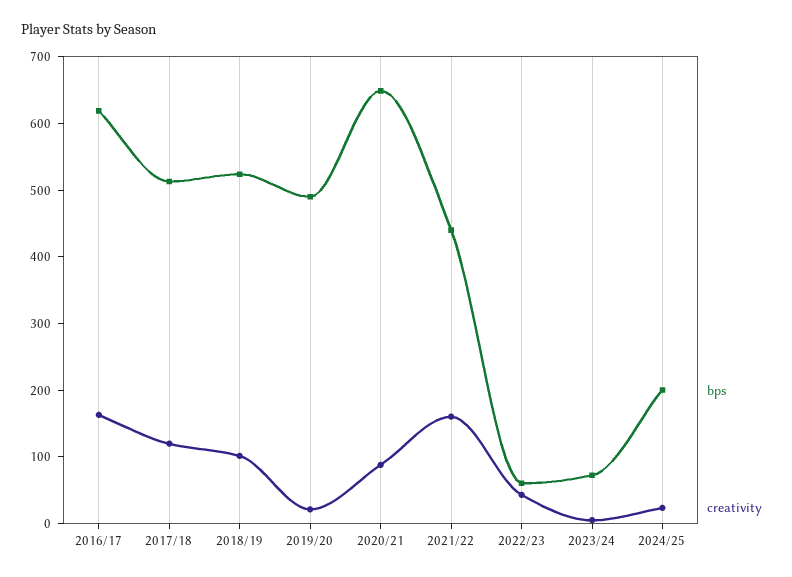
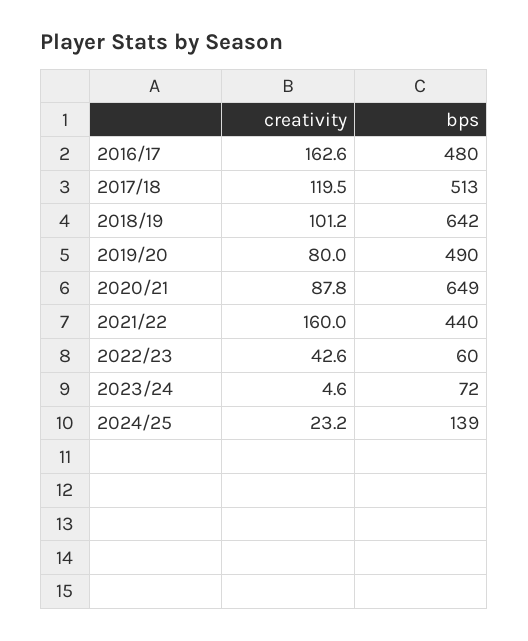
  {
    "bps": {
-     "2016/17": 620,
+     "2016/17": 480,
      "2017/18": 513,
-     "2018/19": 520,
+     "2018/19": 642,
      "2019/20": 490,
      "2020/21": 649,
      "2021/22": 440,
      "2022/23": 60,
      "2023/24": 72,
-     "2024/25": 200
+     "2024/25": 139
    },
    "creativity": {
      "2016/17": 162.6,
      "2017/18": 119.5,
      "2018/19": 101.2,
-     "2019/20": 20,
+     "2019/20": 80,
      "2020/21": 87.8,
      "2021/22": 160,
      "2022/23": 42.6,
      "2023/24": 4.6,
      "2024/25": 23.2
    }
  }

